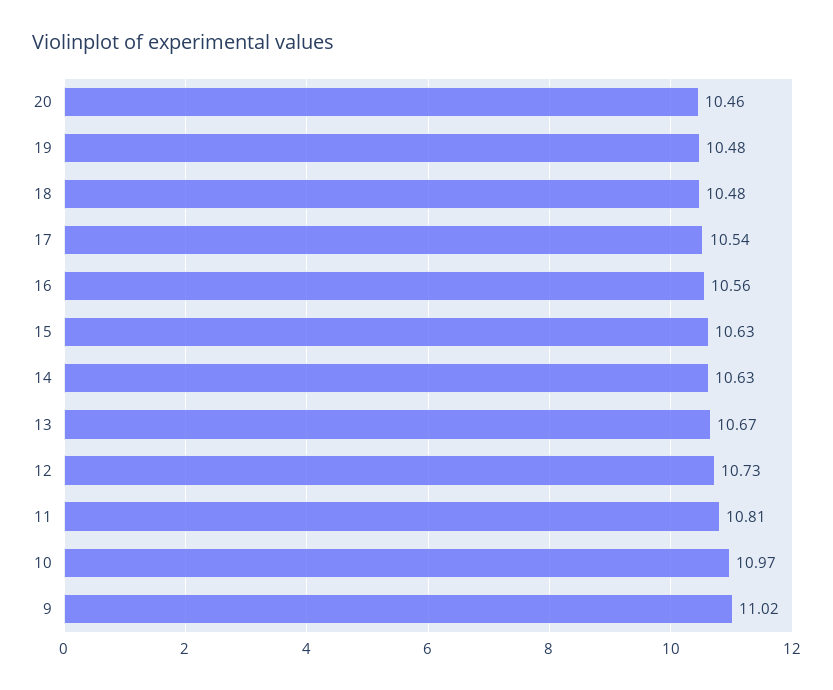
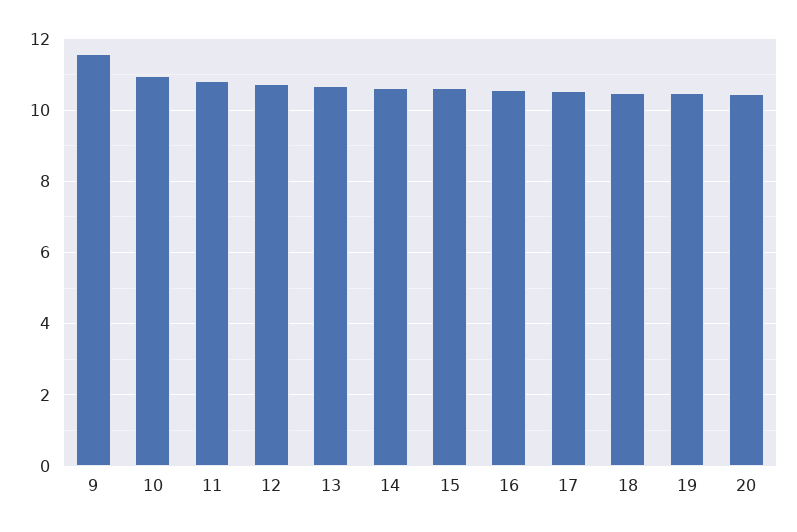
  {
    "20": 10.46,
    "19": 10.48,
    "18": 10.48,
    "17": 10.54,
    "16": 10.56,
    "15": 10.63,
    "14": 10.63,
    "13": 10.67,
    "12": 10.73,
    "11": 10.81,
    "10": 10.97,
-   "9": 11.02
+   "9": 11.6
  }

